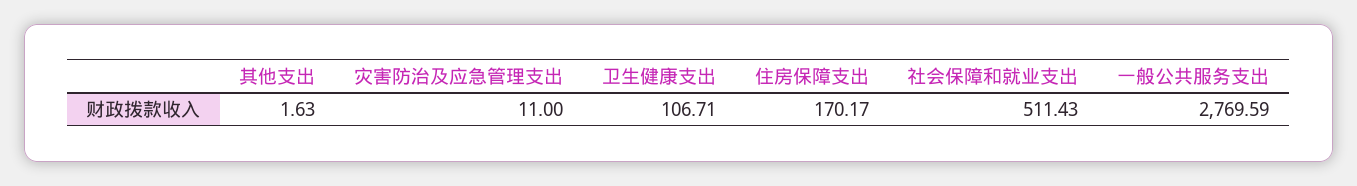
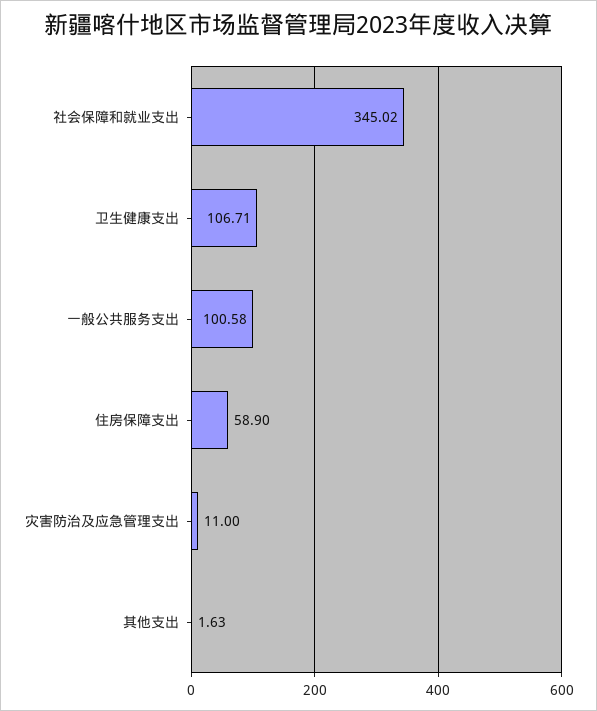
  {
    "其他支出": 1.63,
    "灾害防治及应急管理支出": 11,
    "卫生健康支出": 106.71,
-   "住房保障支出": 170.17,
+   "住房保障支出": 58.9,
-   "社会保障和就业支出": 511.43,
+   "社会保障和就业支出": 345.02,
-   "一般公共服务支出": 2769.59
+   "一般公共服务支出": 100.58
  }

